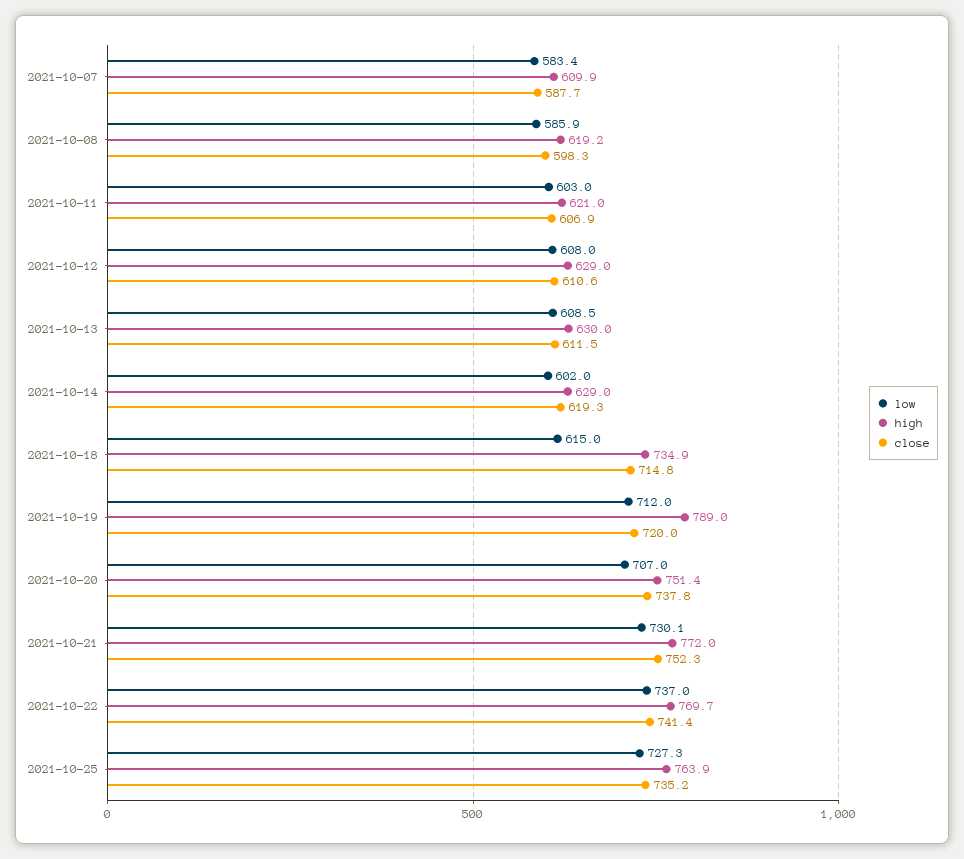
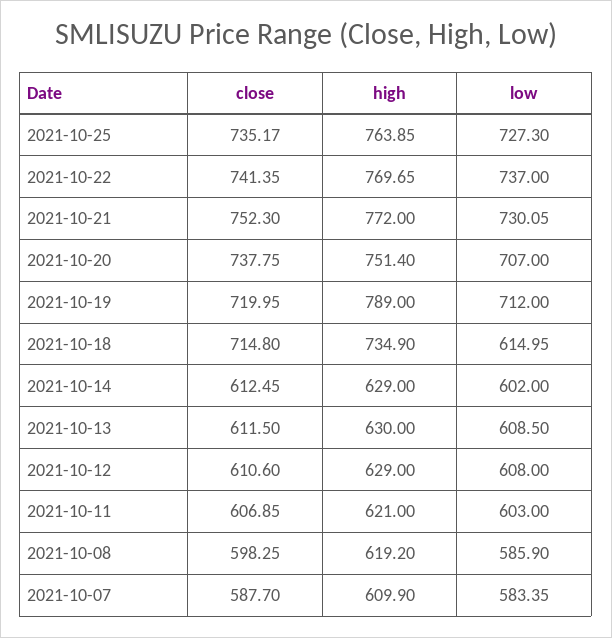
  {
    "low": {
      "2021-10-07": 583.35,
      "2021-10-08": 585.9,
      "2021-10-11": 603,
      "2021-10-12": 608,
      "2021-10-13": 608.5,
      "2021-10-14": 602,
      "2021-10-18": 614.95,
      "2021-10-19": 712,
      "2021-10-20": 707,
      "2021-10-21": 730.05,
      "2021-10-22": 737,
      "2021-10-25": 727.3
    },
    "high": {
      "2021-10-07": 609.9,
      "2021-10-08": 619.2,
      "2021-10-11": 621,
      "2021-10-12": 629,
      "2021-10-13": 630,
      "2021-10-14": 629,
      "2021-10-18": 734.9,
      "2021-10-19": 789,
      "2021-10-20": 751.4,
      "2021-10-21": 772,
      "2021-10-22": 769.65,
      "2021-10-25": 763.85
    },
    "close": {
      "2021-10-07": 587.7,
      "2021-10-08": 598.25,
      "2021-10-11": 606.85,
      "2021-10-12": 610.6,
      "2021-10-13": 611.5,
-     "2021-10-14": 619.3,
+     "2021-10-14": 612.45,
      "2021-10-18": 714.8,
      "2021-10-19": 719.95,
      "2021-10-20": 737.75,
      "2021-10-21": 752.3,
      "2021-10-22": 741.35,
      "2021-10-25": 735.17
    }
  }

